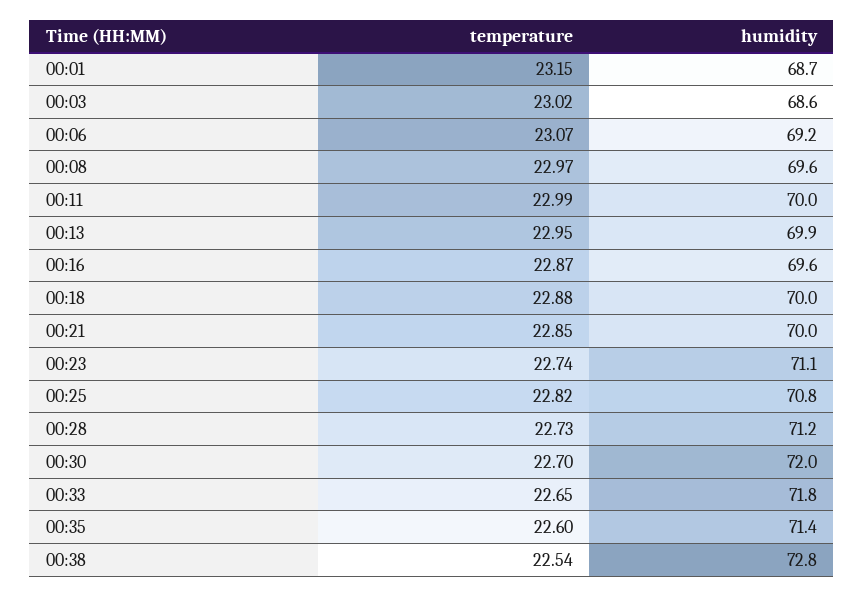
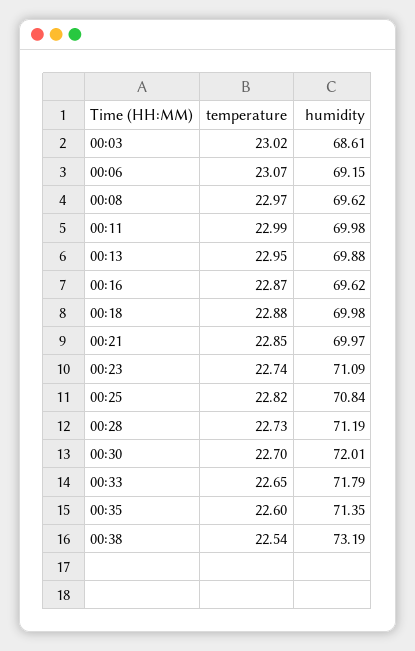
  {
    "temperature": {
-     "00:01": 23.15,
      "00:03": 23.02,
      "00:06": 23.07,
      "00:08": 22.97,
      "00:11": 22.99,
      "00:13": 22.95,
      "00:16": 22.87,
      "00:18": 22.88,
      "00:21": 22.85,
      "00:23": 22.74,
      "00:25": 22.82,
      "00:28": 22.73,
      "00:30": 22.7,
      "00:33": 22.65,
      "00:35": 22.6,
      "00:38": 22.54
    },
    "humidity": {
-     "00:01": 68.7,
      "00:03": 68.61,
      "00:06": 69.15,
      "00:08": 69.62,
      "00:11": 69.98,
      "00:13": 69.88,
      "00:16": 69.62,
      "00:18": 69.98,
      "00:21": 69.97,
      "00:23": 71.09,
      "00:25": 70.84,
      "00:28": 71.19,
      "00:30": 72.01,
      "00:33": 71.79,
      "00:35": 71.35,
-     "00:38": 72.8
+     "00:38": 73.19
    }
  }

